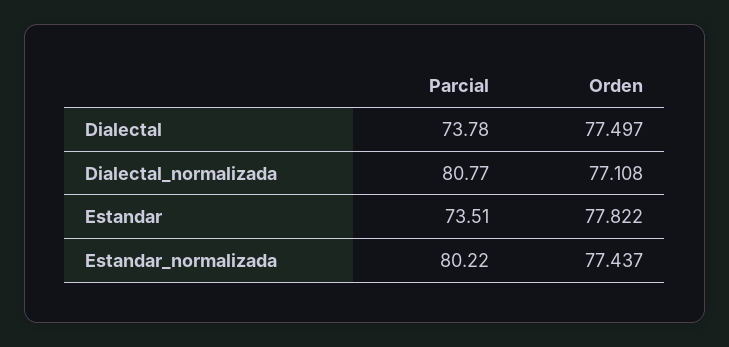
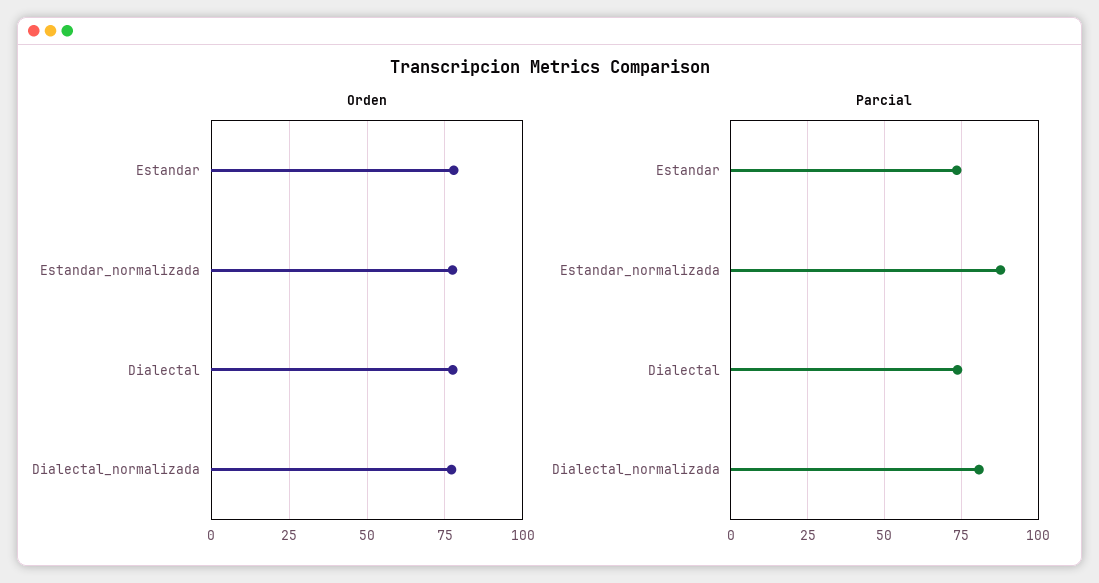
  {
    "Parcial": {
      "Dialectal": 73.78,
      "Dialectal_normalizada": 80.77,
      "Estandar": 73.51,
-     "Estandar_normalizada": 80.22
+     "Estandar_normalizada": 87.5
    },
    "Orden": {
      "Dialectal": 77.497,
      "Dialectal_normalizada": 77.108,
      "Estandar": 77.822,
      "Estandar_normalizada": 77.437
    }
  }

